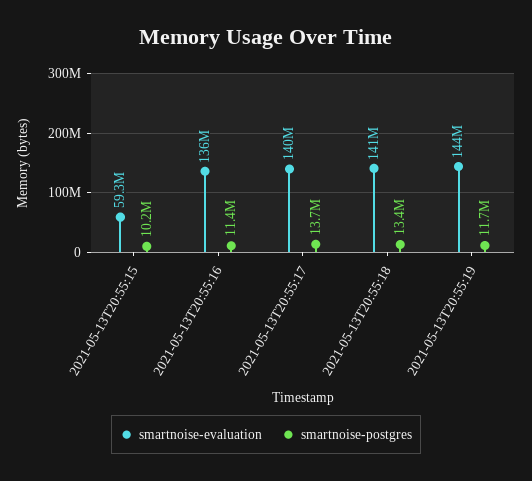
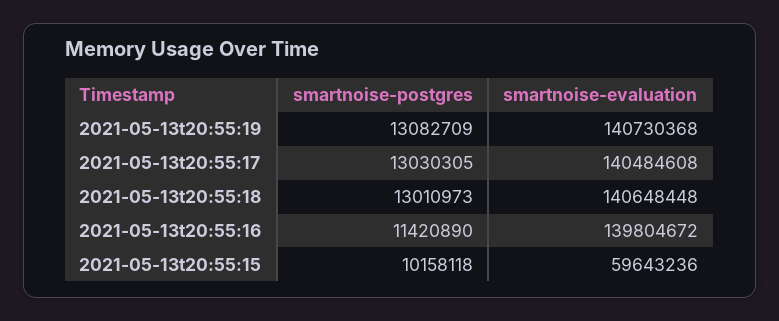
  {
    "smartnoise-evaluation": {
-     "2021-05-13T20:55:15": 59300000,
+     "2021-05-13T20:55:15": 59643236,
-     "2021-05-13T20:55:16": 136000000,
+     "2021-05-13T20:55:16": 139804672,
      "2021-05-13T20:55:17": 140484608,
      "2021-05-13T20:55:18": 140648448,
-     "2021-05-13T20:55:19": 144000000
+     "2021-05-13T20:55:19": 140730368
    },
    "smartnoise-postgres": {
      "2021-05-13T20:55:15": 10158118,
      "2021-05-13T20:55:16": 11420890,
-     "2021-05-13T20:55:17": 13700000,
+     "2021-05-13T20:55:17": 13030305,
-     "2021-05-13T20:55:18": 13400000,
+     "2021-05-13T20:55:18": 13010973,
-     "2021-05-13T20:55:19": 11700000
+     "2021-05-13T20:55:19": 13082709
    }
  }

